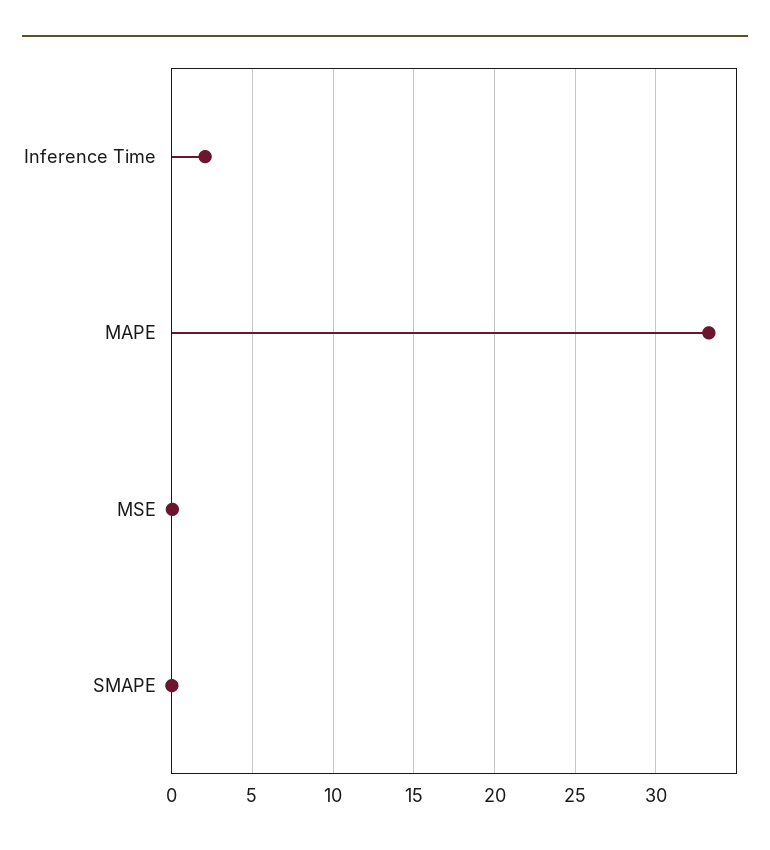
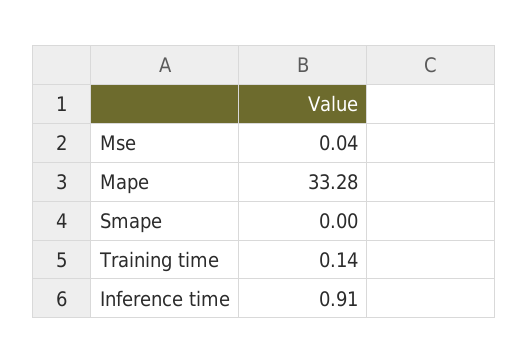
  {
-   "Inference Time": 2,
+   "Inference Time": 0.91,
    "MAPE": 33.28,
    "MSE": 0.04,
-   "SMAPE": 0
+   "SMAPE": 0,
+   "Training time": 0.14
  }

